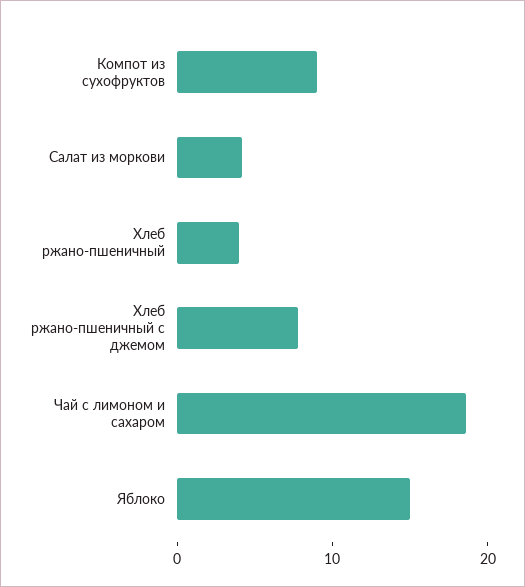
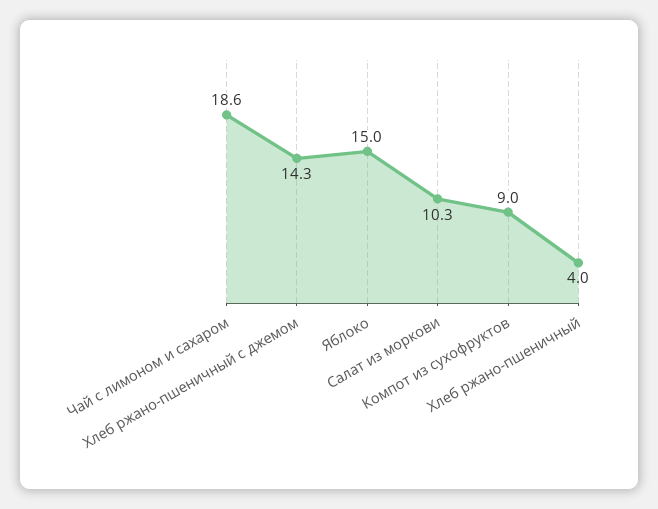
  {
    "Компот из сухофруктов": 9,
-   "Салат из моркови": 4,
+   "Салат из моркови": 10.3,
    "Хлеб ржано-пшеничный": 4,
-   "Хлеб ржано-пшеничный с джемом": 8,
+   "Хлеб ржано-пшеничный с джемом": 14.3,
    "Чай с лимоном и сахаром": 18.6,
    "Яблоко": 15
  }

